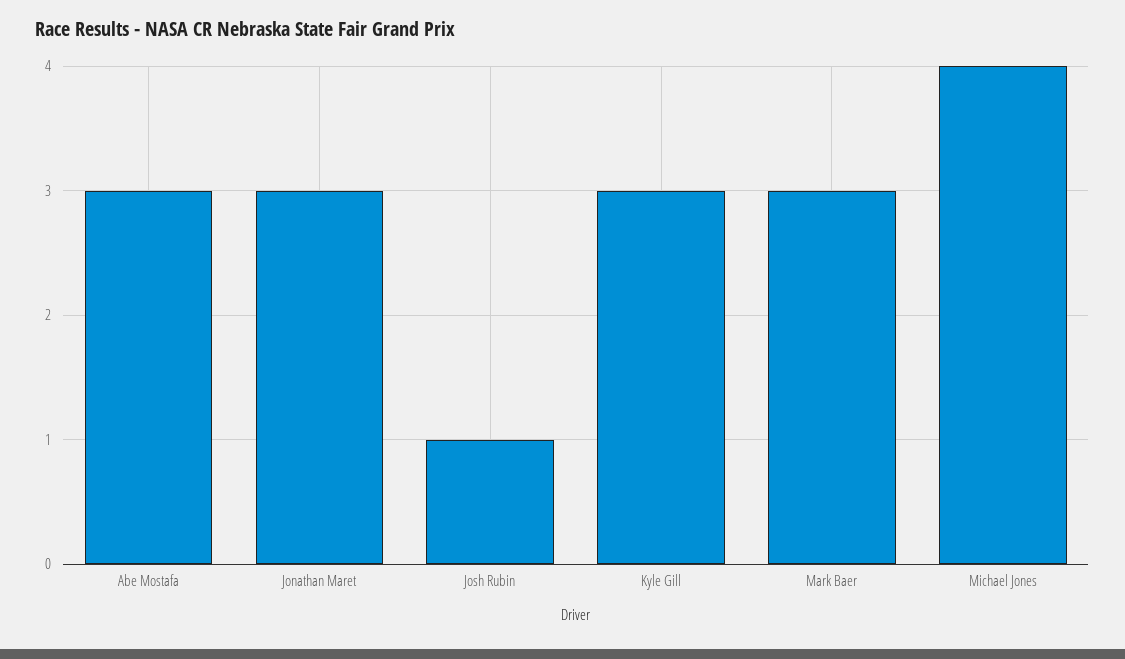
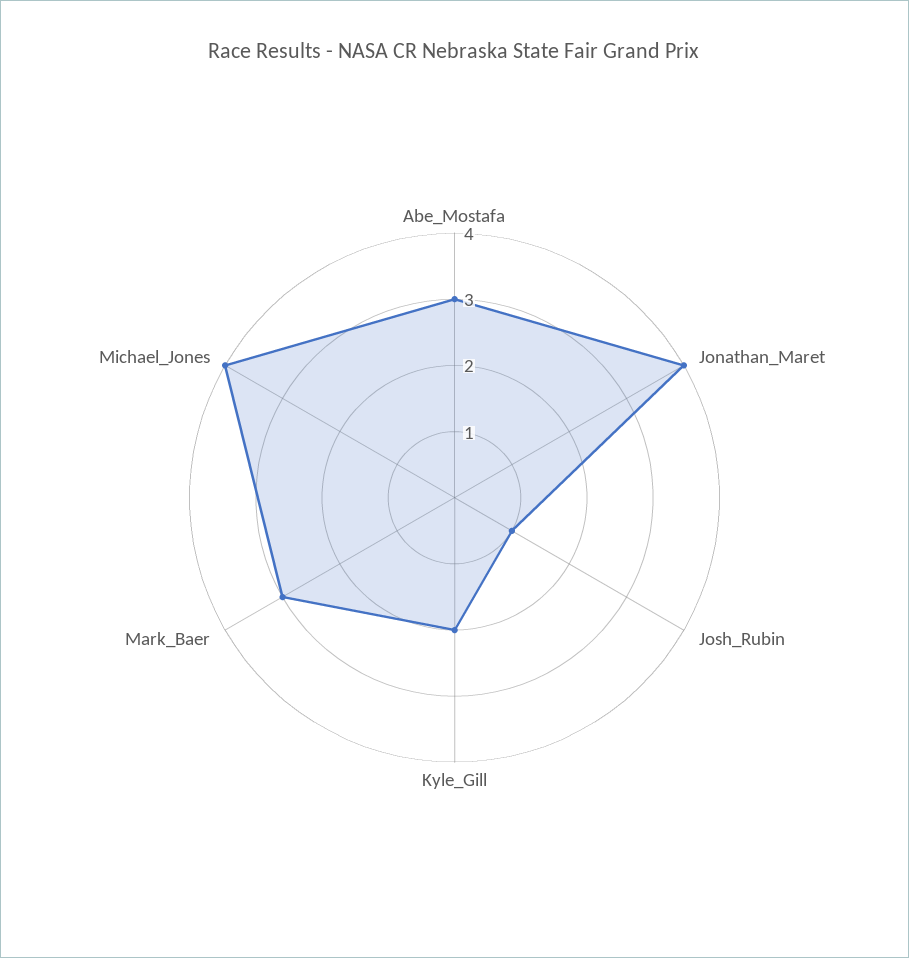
  {
    "Abe Mostafa": 3,
-   "Jonathan Maret": 3,
+   "Jonathan Maret": 4,
    "Josh Rubin": 1,
-   "Kyle Gill": 3,
+   "Kyle Gill": 2,
    "Mark Baer": 3,
    "Michael Jones": 4
  }

